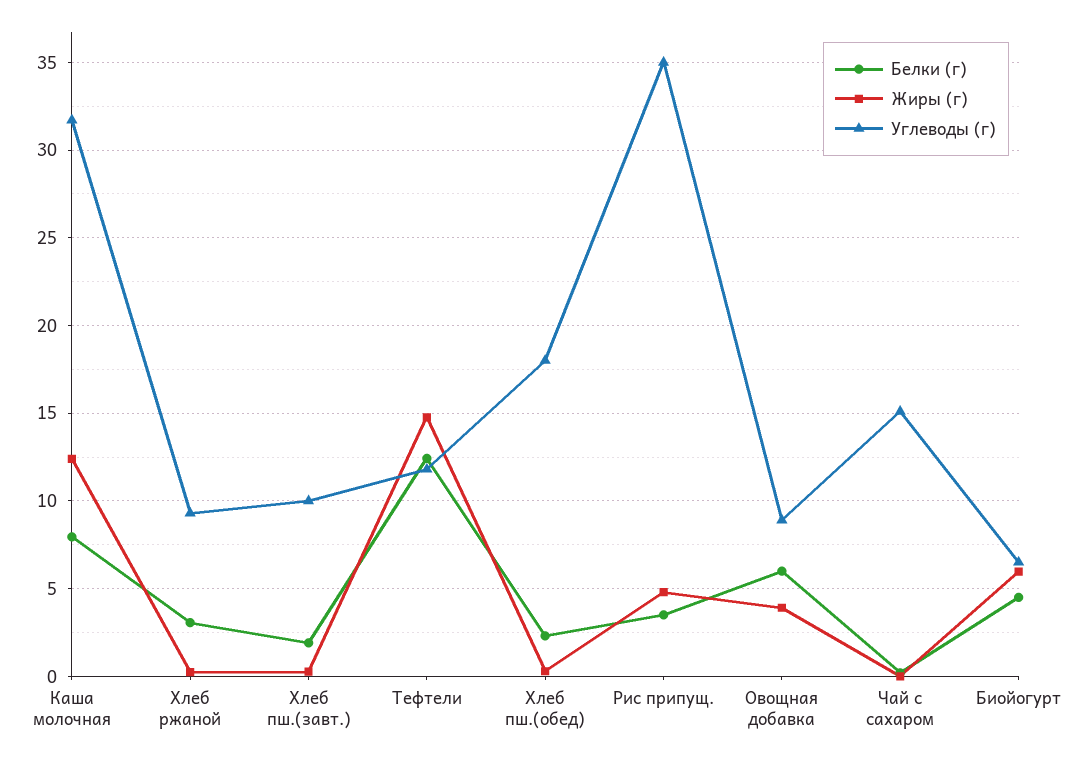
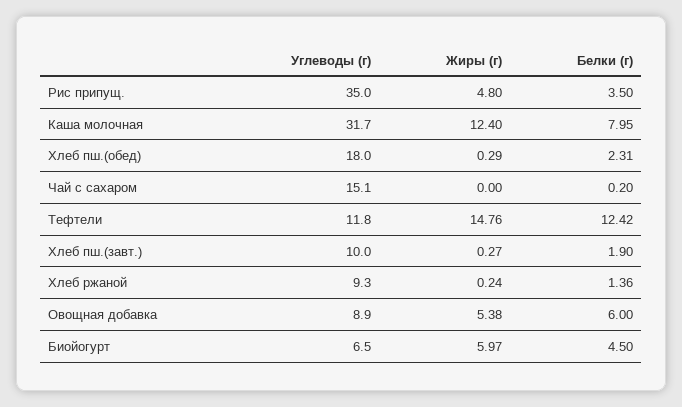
  {
    "Белки (г)": {
      "Каша молочная": 7.95,
-     "Хлеб ржаной": 3,
+     "Хлеб ржаной": 1.36,
      "Хлеб пш.(завт.)": 1.9,
      "Тефтели": 12.42,
      "Хлеб пш.(обед)": 2.31,
      "Рис припущ.": 3.5,
      "Овощная добавка": 6,
      "Чай с сахаром": 0.2,
      "Биойогурт": 4.5
    },
    "Жиры (г)": {
      "Каша молочная": 12.4,
      "Хлеб ржаной": 0.24,
      "Хлеб пш.(завт.)": 0.27,
      "Тефтели": 14.76,
      "Хлеб пш.(обед)": 0.29,
      "Рис припущ.": 4.8,
-     "Овощная добавка": 4,
+     "Овощная добавка": 5.38,
      "Чай с сахаром": 0,
      "Биойогурт": 5.97
    },
    "Углеводы (г)": {
      "Каша молочная": 31.7,
      "Хлеб ржаной": 9.3,
      "Хлеб пш.(завт.)": 10,
      "Тефтели": 11.8,
      "Хлеб пш.(обед)": 18,
      "Рис припущ.": 35,
      "Овощная добавка": 8.9,
      "Чай с сахаром": 15.1,
      "Биойогурт": 6.5
    }
  }

